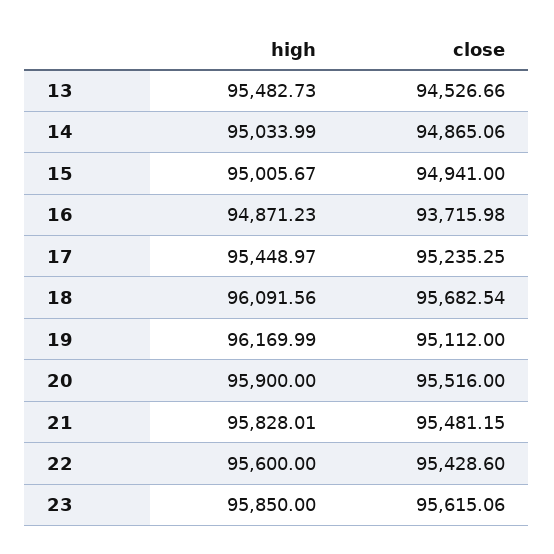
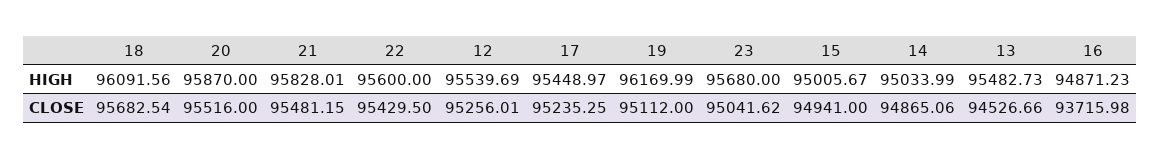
  {
    "high": {
      "13": 95482.73,
      "14": 95033.99,
      "15": 95005.67,
      "16": 94871.23,
      "17": 95448.97,
      "18": 96091.56,
      "19": 96169.99,
-     "20": 95900,
+     "20": 95870,
      "21": 95828.01,
      "22": 95600,
-     "23": 95850
+     "23": 95680,
+     "12": 95539.69
    },
    "close": {
      "13": 94526.66,
      "14": 94865.06,
      "15": 94941,
      "16": 93715.98,
      "17": 95235.25,
      "18": 95682.54,
      "19": 95112,
      "20": 95516,
      "21": 95481.15,
-     "22": 95428.6,
+     "22": 95429.5,
-     "23": 95615.06
+     "23": 95041.62,
+     "12": 95256.01
    }
  }

